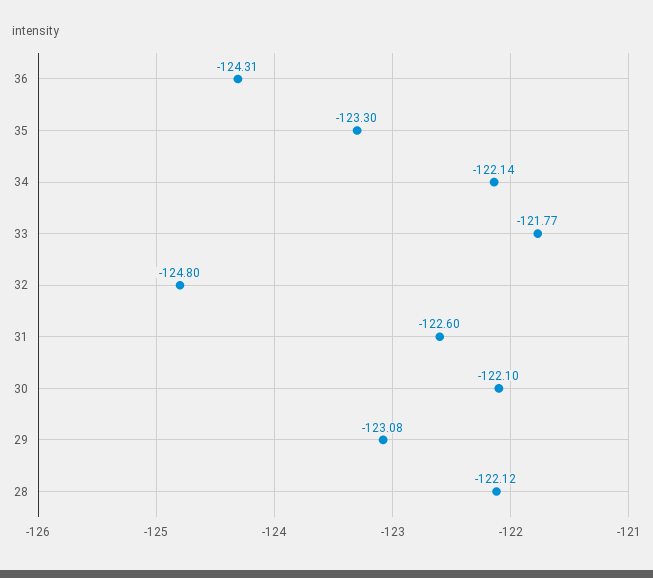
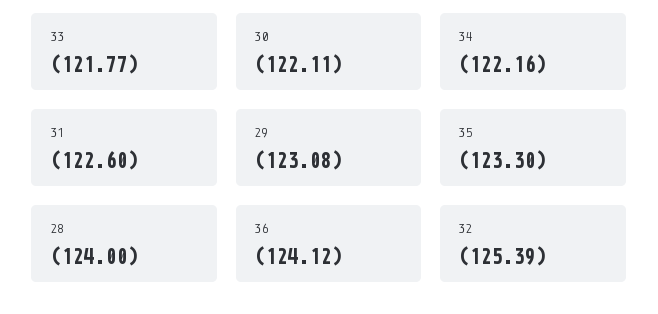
  {
-   "36": -124.31,
+   "36": -124.12,
    "35": -123.3,
-   "34": -122.14,
+   "34": -122.16,
    "33": -121.77,
-   "32": -124.8,
+   "32": -125.39,
    "31": -122.6,
-   "30": -122.1,
+   "30": -122.11,
    "29": -123.08,
-   "28": -122.12
+   "28": -124
  }

